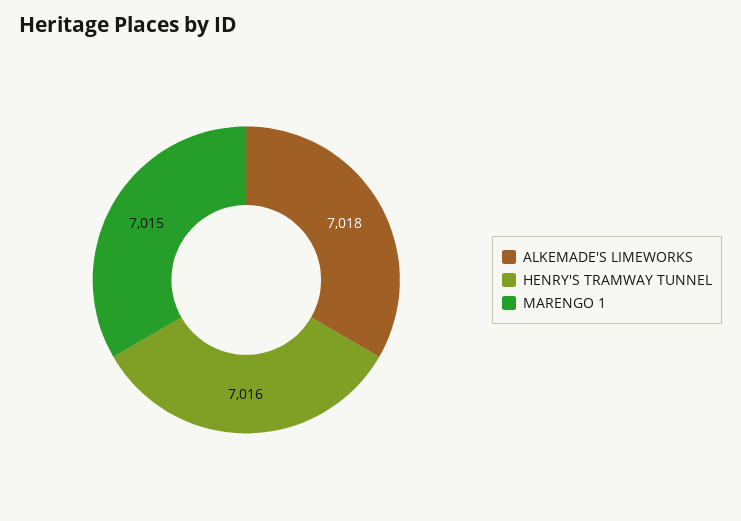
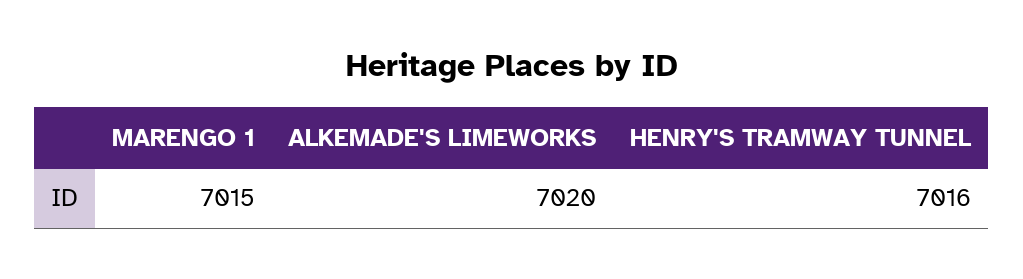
  {
-   "ALKEMADE'S LIMEWORKS": 7018,
+   "ALKEMADE'S LIMEWORKS": 7020,
    "HENRY'S TRAMWAY TUNNEL": 7016,
    "MARENGO 1": 7015
  }

